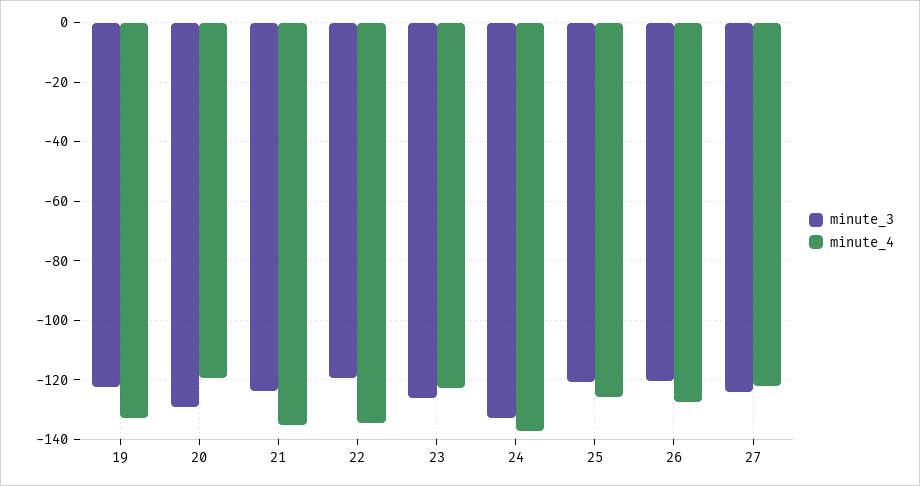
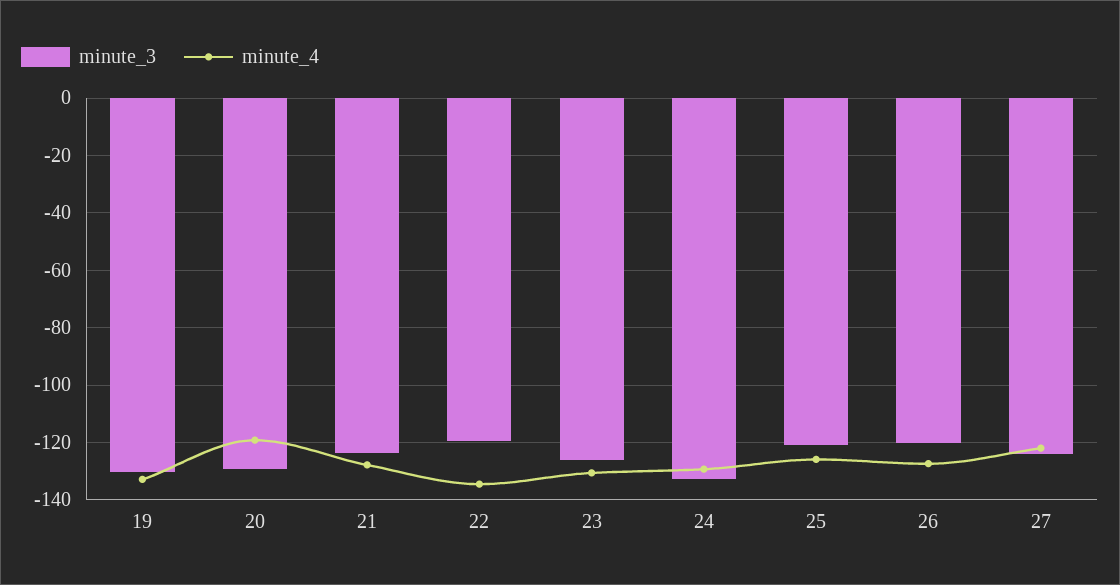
  {
    "minute_3": {
-     "19": -122.5,
+     "19": -130,
      "20": -130,
      "21": -122.5,
      "22": -120,
      "23": -125,
      "24": -132.5,
      "25": -120,
      "26": -120,
      "27": -125
    },
    "minute_4": {
      "19": -132.5,
      "20": -120,
-     "21": -135,
+     "21": -127.5,
      "22": -135,
-     "23": -122.5,
+     "23": -130,
-     "24": -137.5,
+     "24": -130,
      "25": -125,
      "26": -127.5,
      "27": -122.5
    }
  }

